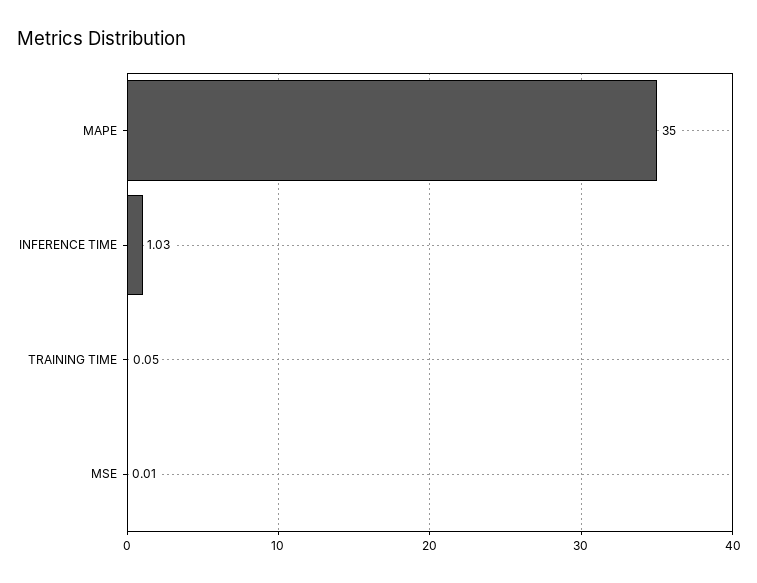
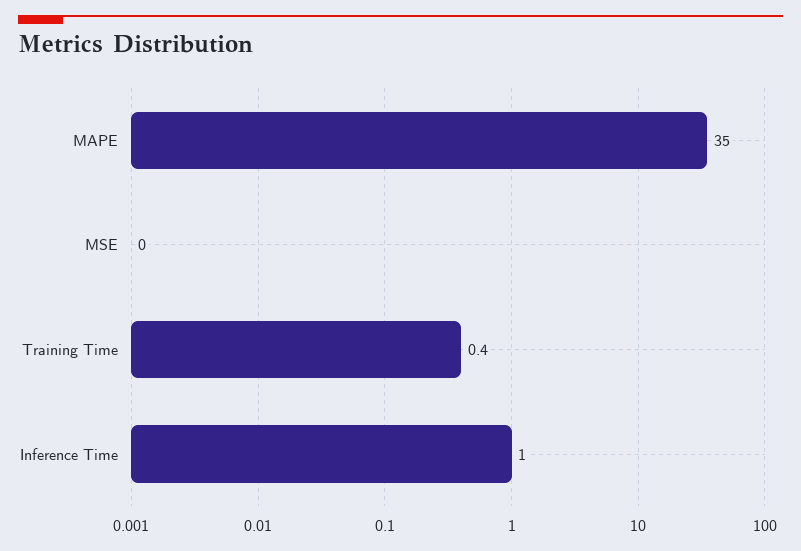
  {
    "MAPE": 35,
    "INFERENCE TIME": 1.03,
-   "TRAINING TIME": 0.05,
+   "TRAINING TIME": 0.4,
    "MSE": 0.01
  }

